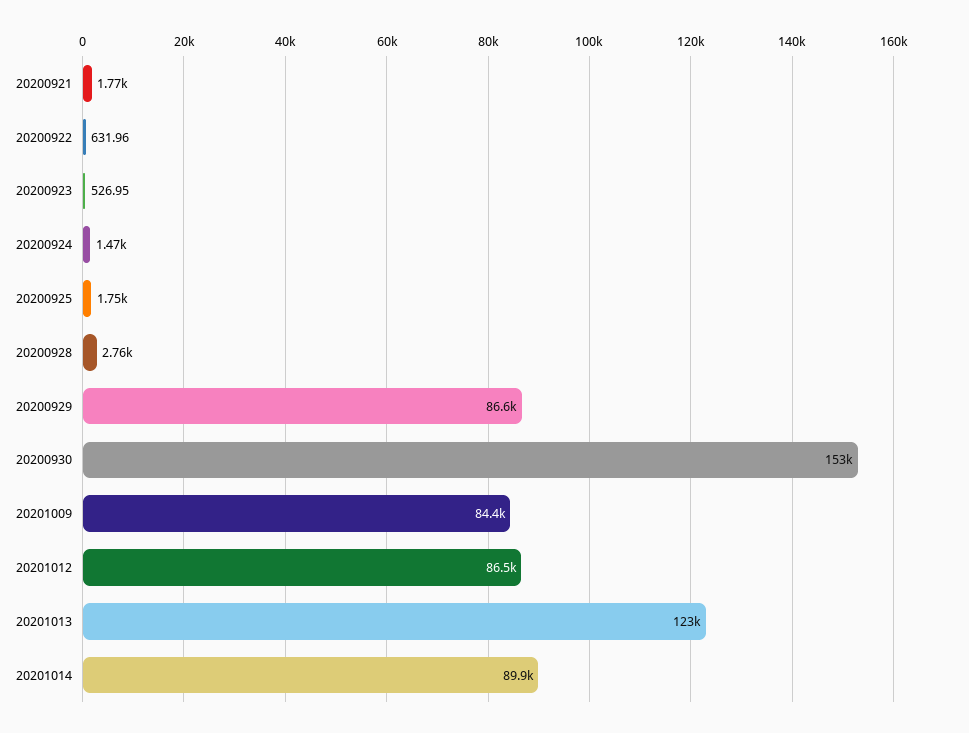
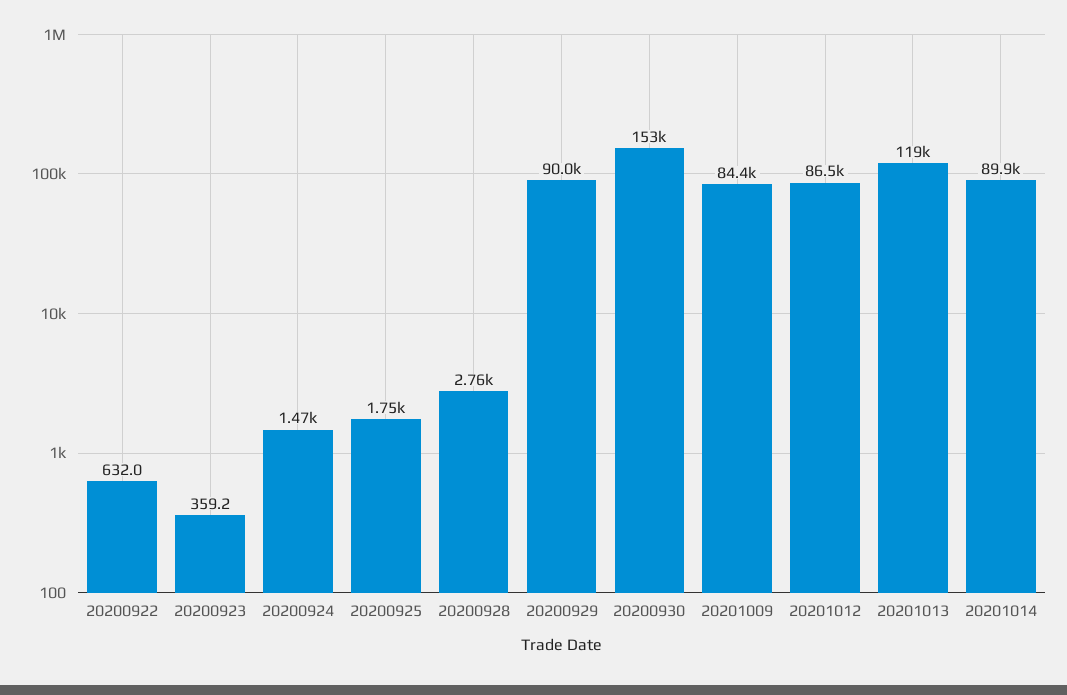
  {
-   "20200921": 1770,
    "20200922": 631.96,
-   "20200923": 526.95,
+   "20200923": 359.2,
    "20200924": 1470,
    "20200925": 1750,
    "20200928": 2760,
-   "20200929": 86600,
+   "20200929": 90000,
    "20200930": 153000,
    "20201009": 84400,
    "20201012": 86500,
-   "20201013": 123000,
+   "20201013": 119000,
    "20201014": 89900
  }

